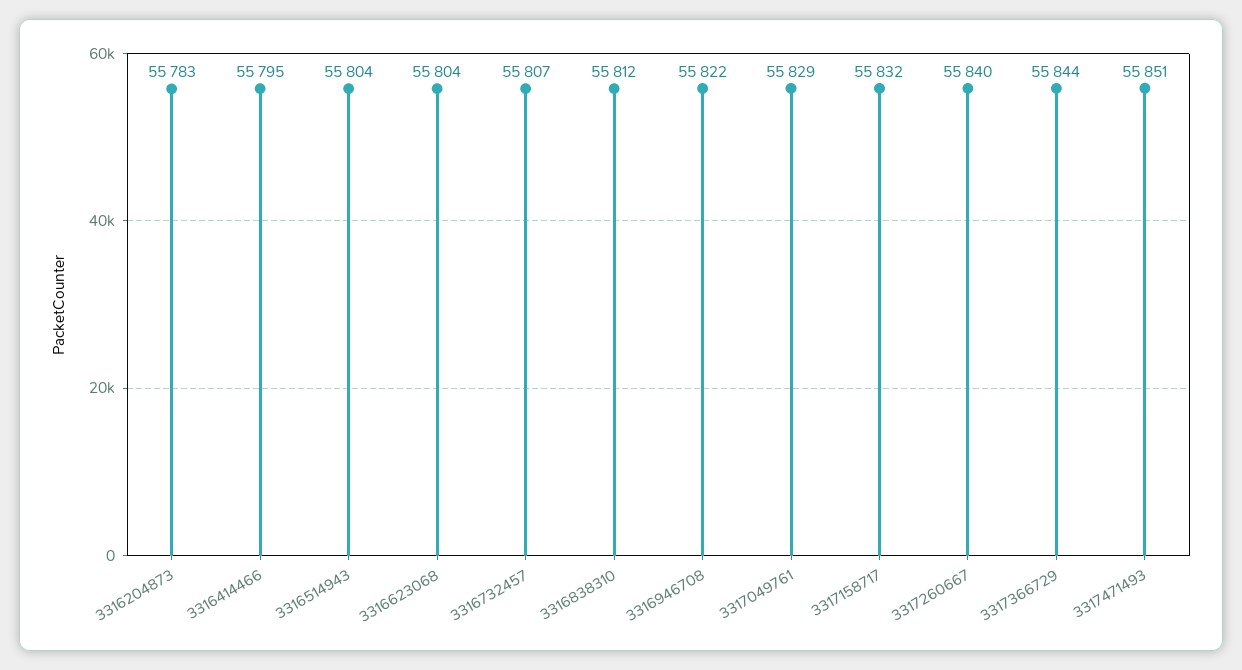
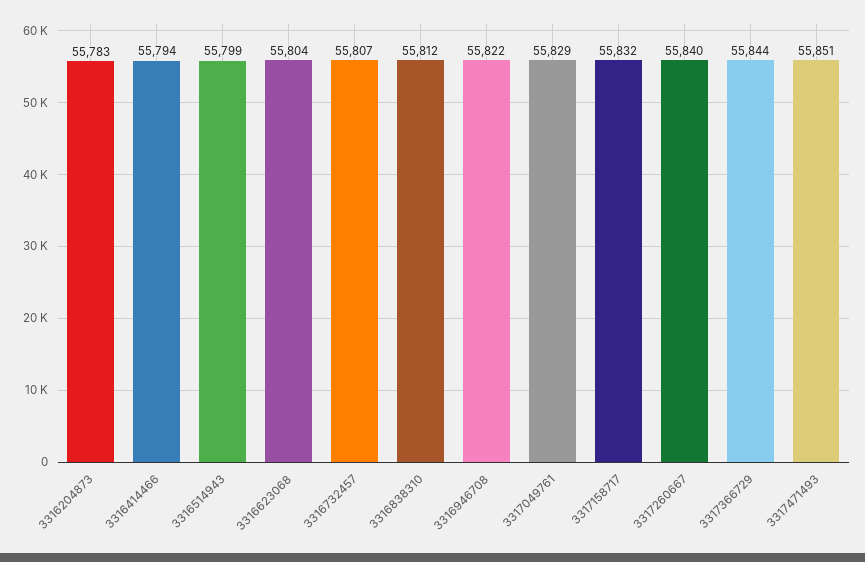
  {
    "3316204873": 55783,
-   "3316414466": 55795,
+   "3316414466": 55794,
-   "3316514943": 55804,
+   "3316514943": 55799,
    "3316623068": 55804,
    "3316732457": 55807,
    "3316838310": 55812,
    "3316946708": 55822,
    "3317049761": 55829,
    "3317158717": 55832,
    "3317260667": 55840,
    "3317366729": 55844,
    "3317471493": 55851
  }

